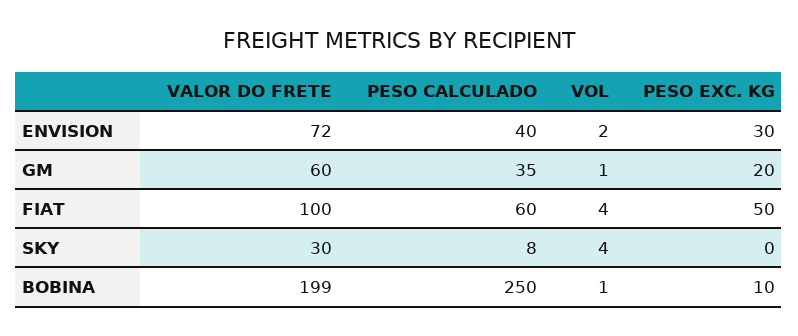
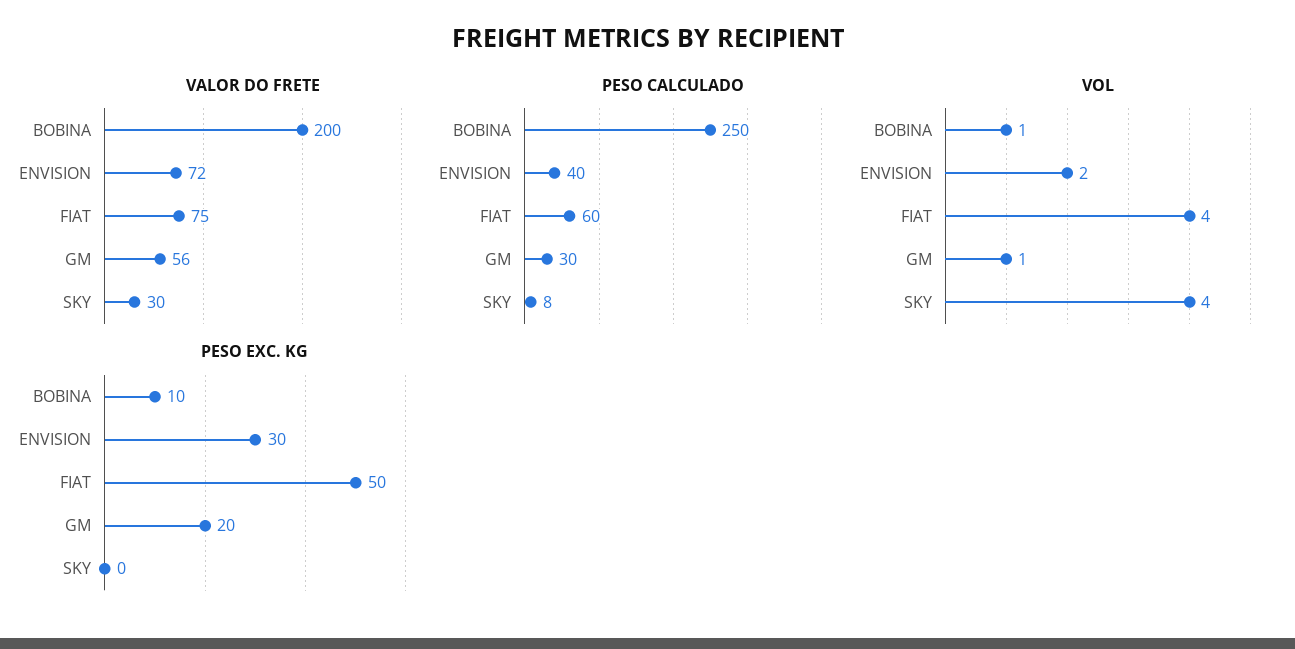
  {
    "VALOR DO FRETE": {
      "ENVISION": 72,
-     "GM": 60,
+     "GM": 56,
-     "FIAT": 100,
+     "FIAT": 75,
      "SKY": 30,
-     "BOBINA": 199
+     "BOBINA": 200
    },
    "PESO CALCULADO": {
      "ENVISION": 40,
-     "GM": 35,
+     "GM": 30,
      "FIAT": 60,
      "SKY": 8,
      "BOBINA": 250
    },
    "VOL": {
      "ENVISION": 2,
      "GM": 1,
      "FIAT": 4,
      "SKY": 4,
      "BOBINA": 1
    },
    "PESO EXC. KG": {
      "ENVISION": 30,
      "GM": 20,
      "FIAT": 50,
      "SKY": 0,
      "BOBINA": 10
    }
  }

